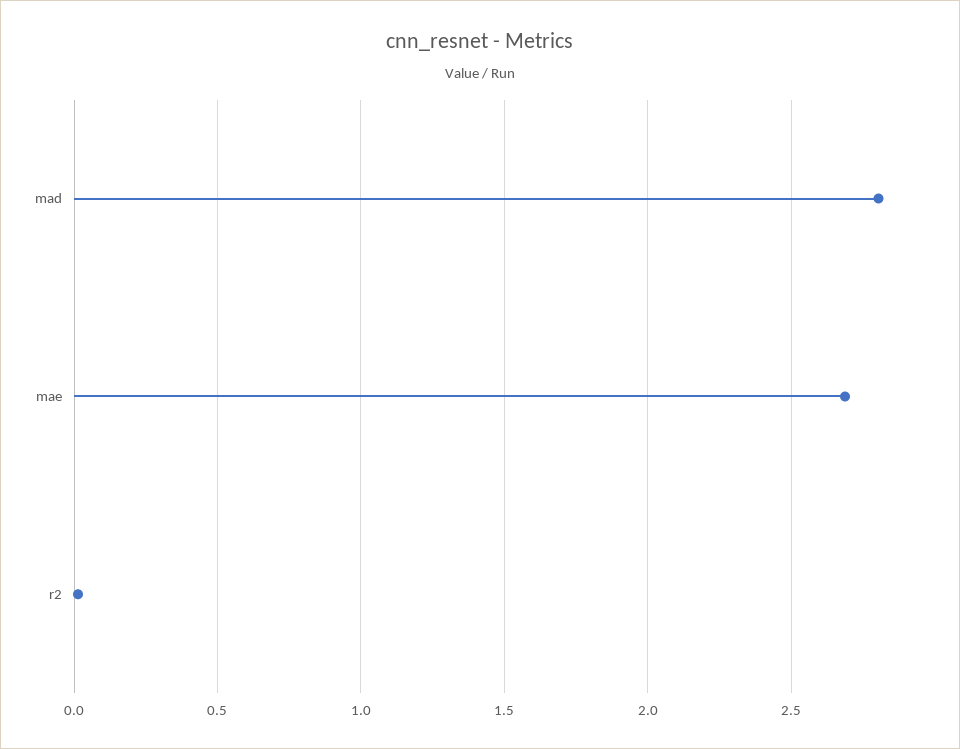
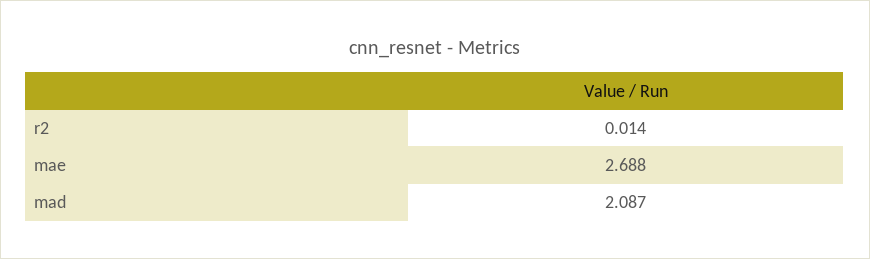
  {
-   "mad": 2.8,
+   "mad": 2.087,
    "mae": 2.688,
    "r2": 0.014
  }

